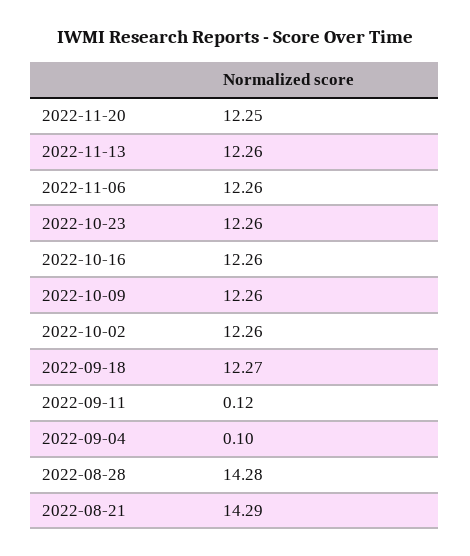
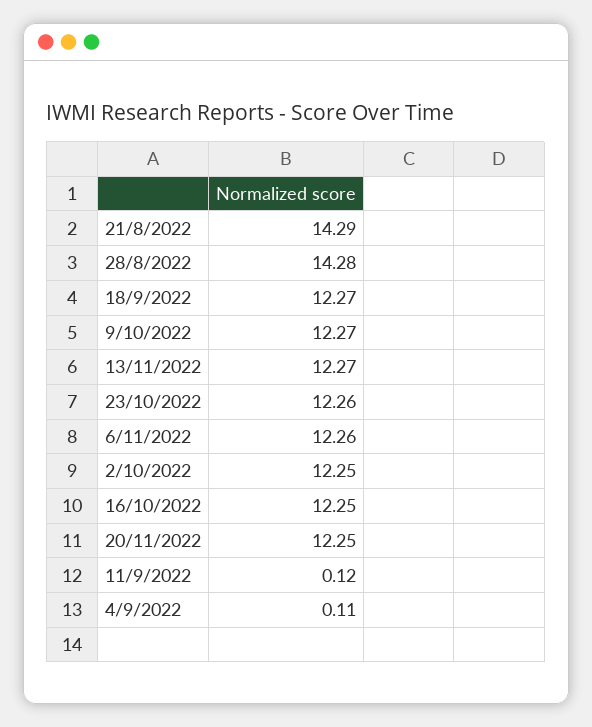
  {
    "2022-11-20": 12.25,
-   "2022-11-13": 12.26,
+   "2022-11-13": 12.27,
    "2022-11-06": 12.26,
    "2022-10-23": 12.26,
-   "2022-10-16": 12.26,
+   "2022-10-16": 12.25,
-   "2022-10-09": 12.26,
+   "2022-10-09": 12.27,
-   "2022-10-02": 12.26,
+   "2022-10-02": 12.25,
    "2022-09-18": 12.27,
    "2022-09-11": 0.12,
-   "2022-09-04": 0.1,
+   "2022-09-04": 0.11,
    "2022-08-28": 14.28,
    "2022-08-21": 14.29
  }

